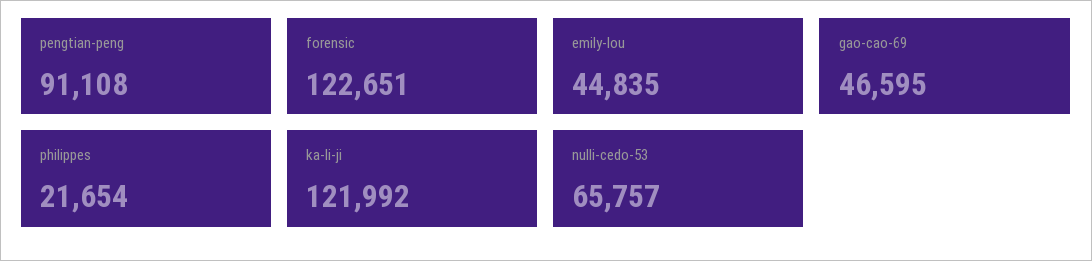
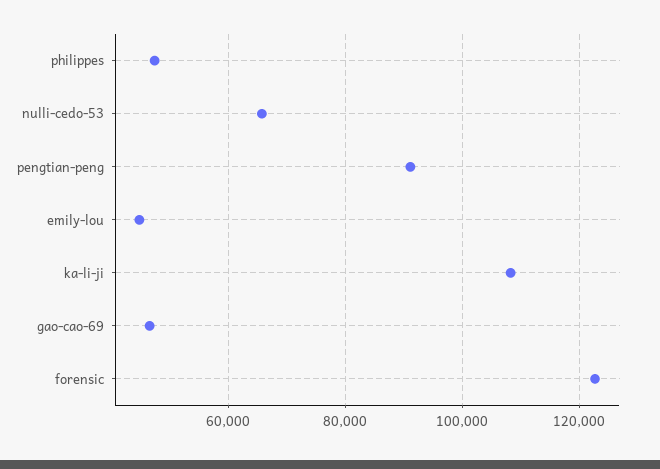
  {
    "pengtian-peng": 91108,
    "forensic": 122651,
    "emily-lou": 44835,
    "gao-cao-69": 46595,
-   "philippes": 21654,
+   "philippes": 48000,
-   "ka-li-ji": 121992,
+   "ka-li-ji": 108000,
    "nulli-cedo-53": 65757
  }

